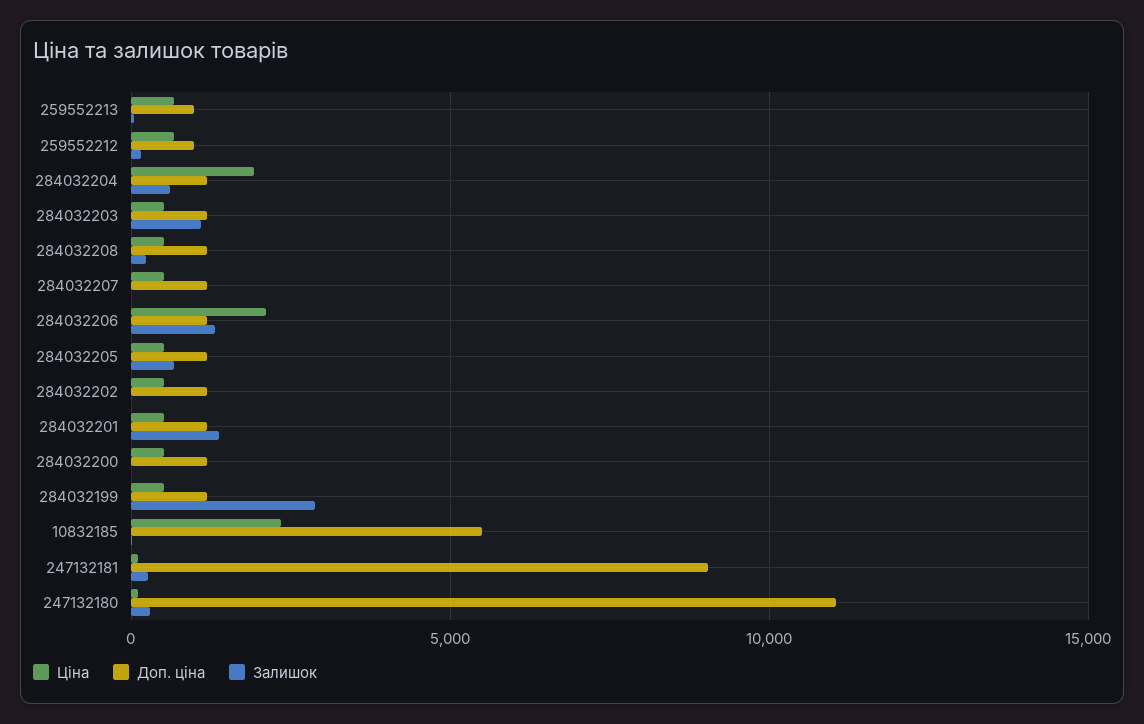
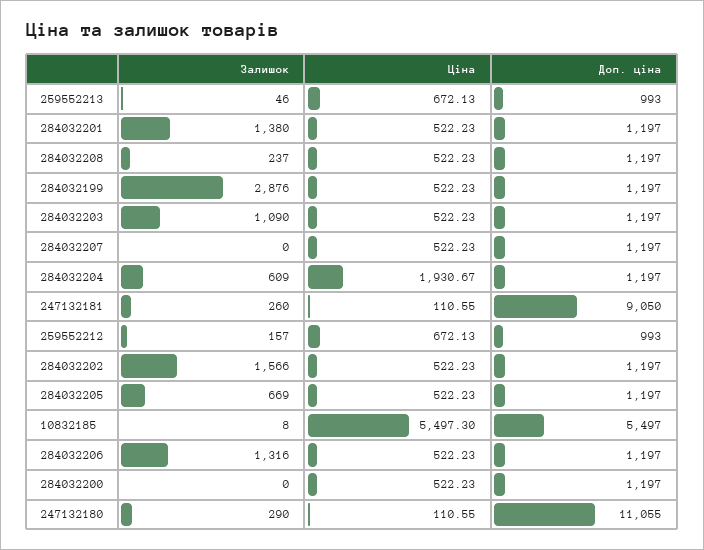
  {
    "Ціна": {
      "259552213": 672.13,
      "259552212": 672.13,
      "284032204": 1930.67,
      "284032203": 522.23,
      "284032208": 522.23,
      "284032207": 522.23,
-     "284032206": 2000,
+     "284032206": 522.23,
      "284032205": 522.23,
      "284032202": 522.23,
      "284032201": 522.23,
      "284032200": 522.23,
      "284032199": 522.23,
-     "10832185": 2500,
+     "10832185": 5497.3,
      "247132181": 110.55,
      "247132180": 110.55
    },
    "Доп. ціна": {
      "259552213": 993,
      "259552212": 993,
      "284032204": 1197,
      "284032203": 1197,
      "284032208": 1197,
      "284032207": 1197,
      "284032206": 1197,
      "284032205": 1197,
      "284032202": 1197,
      "284032201": 1197,
      "284032200": 1197,
      "284032199": 1197,
      "10832185": 5497,
      "247132181": 9050,
      "247132180": 11055
    },
    "Залишок": {
      "259552213": 46,
      "259552212": 157,
      "284032204": 609,
      "284032203": 1090,
      "284032208": 237,
      "284032207": 0,
      "284032206": 1316,
      "284032205": 669,
-     "284032202": 0,
+     "284032202": 1566,
      "284032201": 1380,
      "284032200": 0,
      "284032199": 2876,
      "10832185": 8,
      "247132181": 260,
      "247132180": 290
    }
  }

